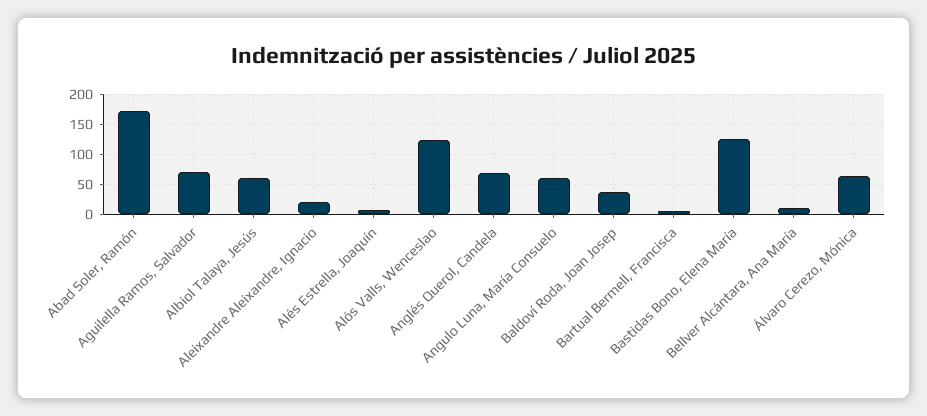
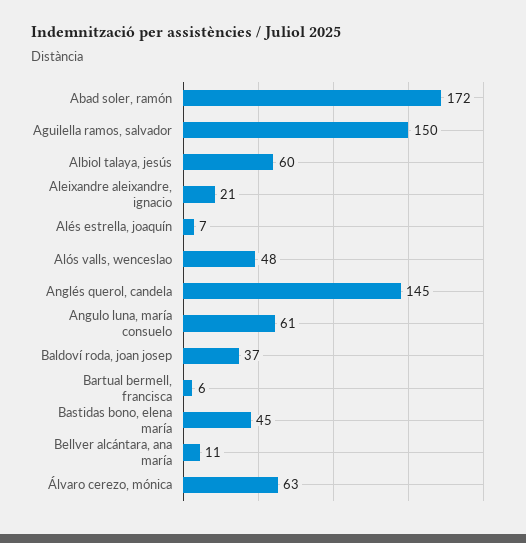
  {
    "Abad Soler, Ramón": 172,
-   "Aguilella Ramos, Salvador": 75,
+   "Aguilella Ramos, Salvador": 150,
    "Albiol Talaya, Jesús": 60,
    "Aleixandre Aleixandre, Ignacio": 21,
    "Alés Estrella, Joaquín": 7,
-   "Alós Valls, Wenceslao": 125,
+   "Alós Valls, Wenceslao": 48,
-   "Anglés Querol, Candela": 75,
+   "Anglés Querol, Candela": 145,
    "Angulo Luna, María Consuelo": 61,
    "Baldoví Roda, Joan Josep": 37,
    "Bartual Bermell, Francisca": 6,
-   "Bastidas Bono, Elena María": 125,
+   "Bastidas Bono, Elena María": 45,
    "Bellver Alcántara, Ana María": 11,
    "Álvaro Cerezo, Mónica": 63
  }

